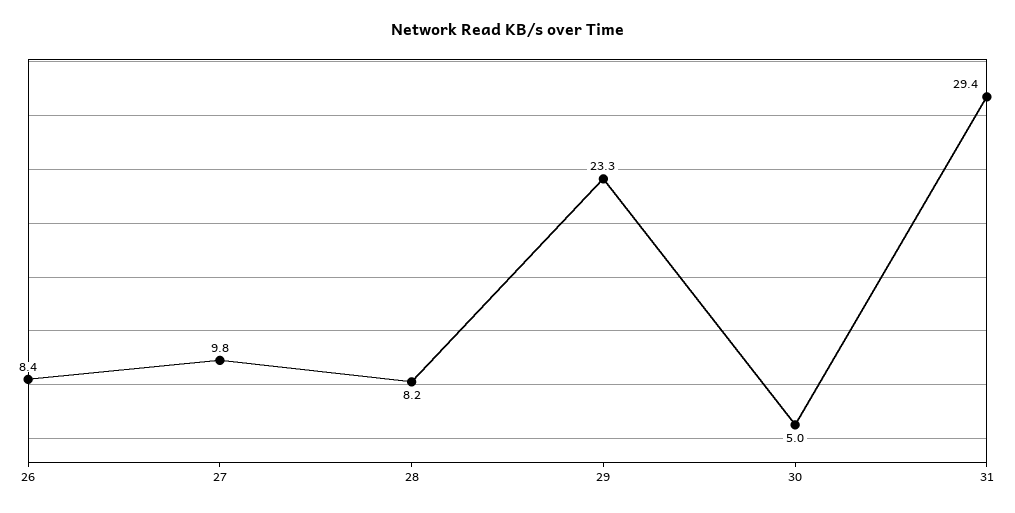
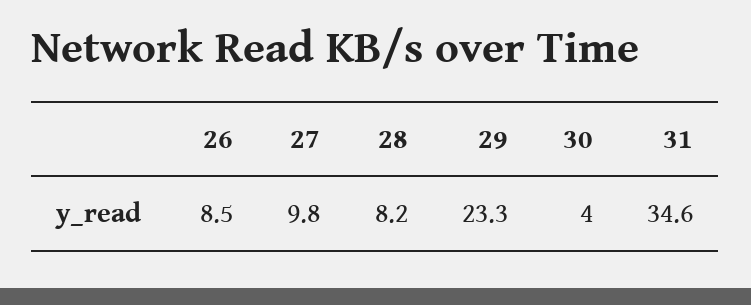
  {
-   "26": 8.4,
+   "26": 8.5,
    "27": 9.8,
    "28": 8.2,
    "29": 23.3,
-   "30": 5,
+   "30": 4,
-   "31": 29.4
+   "31": 34.6
  }

